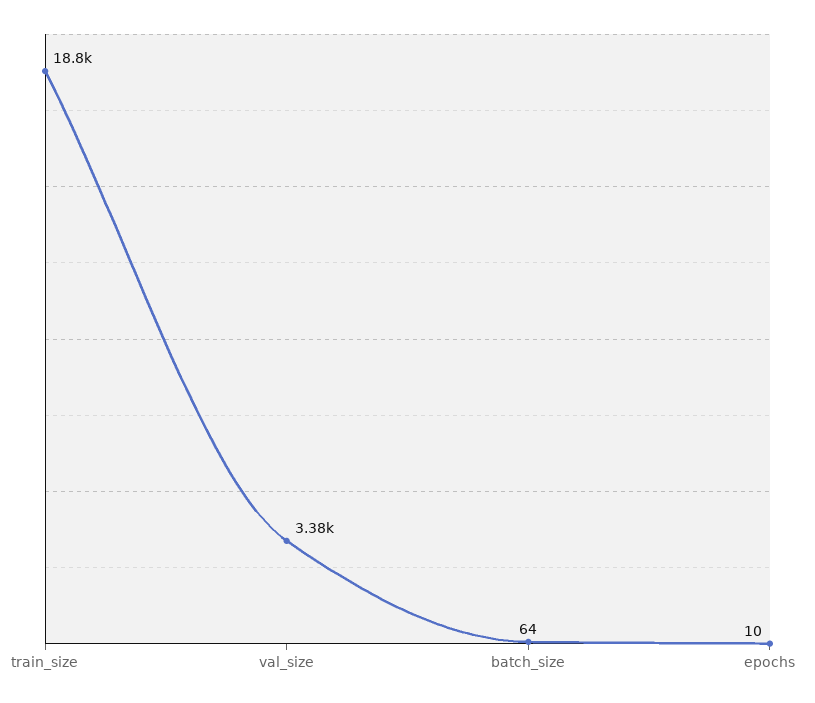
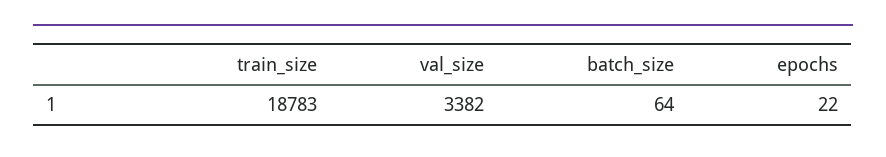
  {
    "train_size": 18783,
    "val_size": 3382,
    "batch_size": 64,
-   "epochs": 10
+   "epochs": 22
  }

